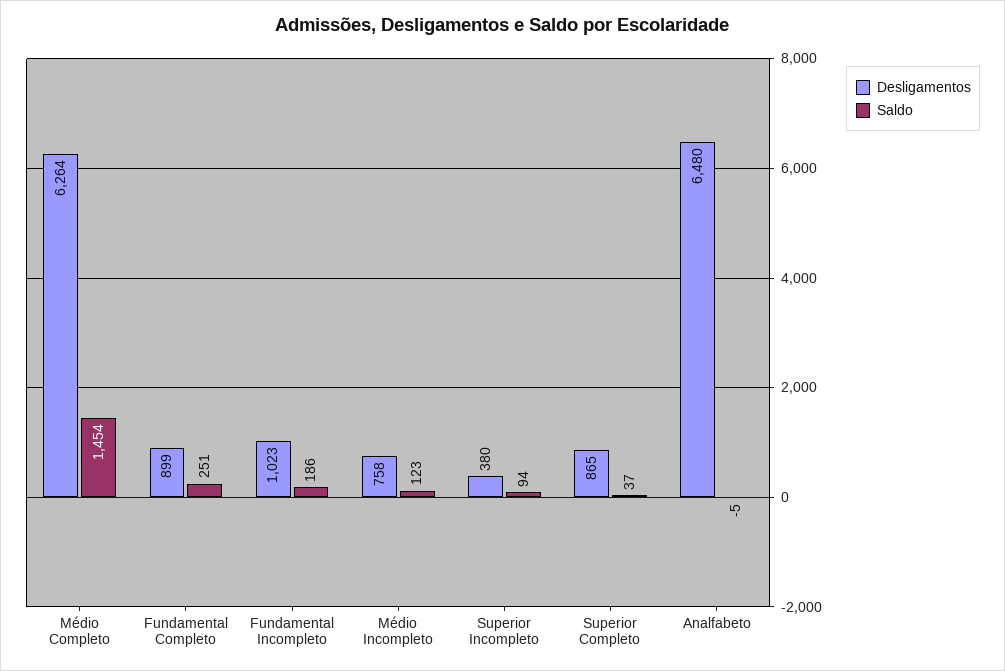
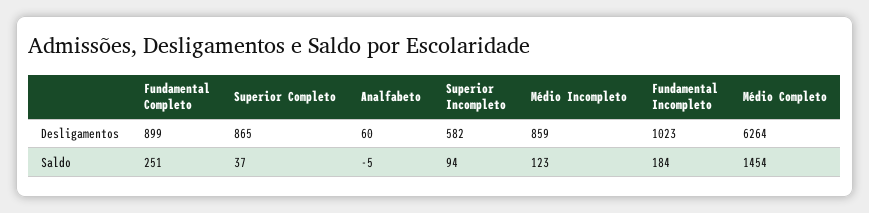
  {
    "Desligamentos": {
      "Médio Completo": 6264,
      "Fundamental Completo": 899,
      "Fundamental Incompleto": 1023,
-     "Médio Incompleto": 758,
+     "Médio Incompleto": 859,
-     "Superior Incompleto": 380,
+     "Superior Incompleto": 582,
      "Superior Completo": 865,
-     "Analfabeto": 6480
+     "Analfabeto": 60
    },
    "Saldo": {
      "Médio Completo": 1454,
      "Fundamental Completo": 251,
-     "Fundamental Incompleto": 186,
+     "Fundamental Incompleto": 184,
      "Médio Incompleto": 123,
      "Superior Incompleto": 94,
      "Superior Completo": 37,
      "Analfabeto": -5
    }
  }

